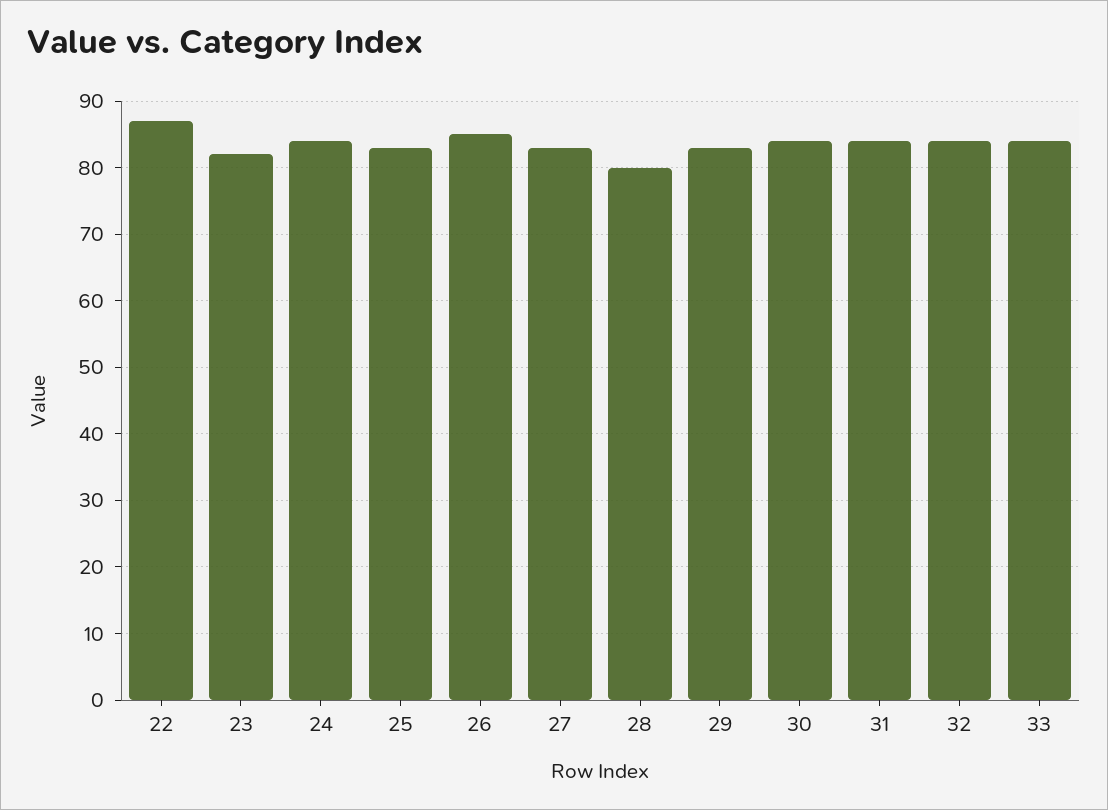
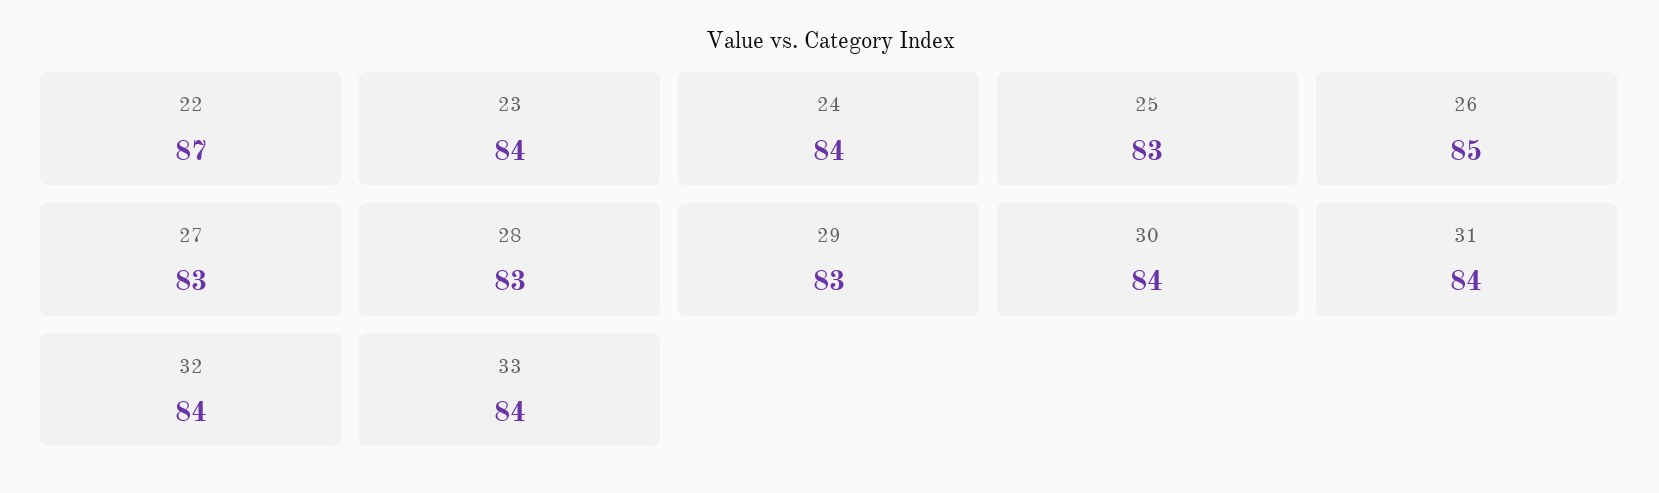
  {
    "22": 87,
-   "23": 82,
+   "23": 84,
    "24": 84,
    "25": 83,
    "26": 85,
    "27": 83,
-   "28": 80,
+   "28": 83,
    "29": 83,
    "30": 84,
    "31": 84,
    "32": 84,
    "33": 84
  }

